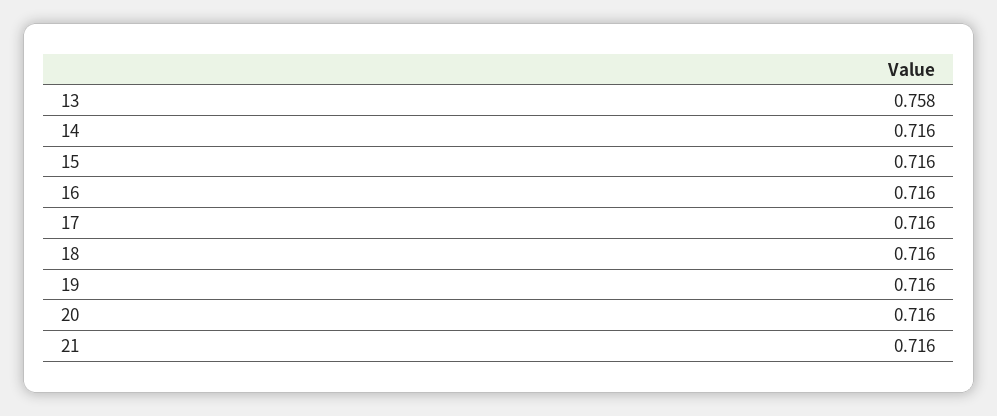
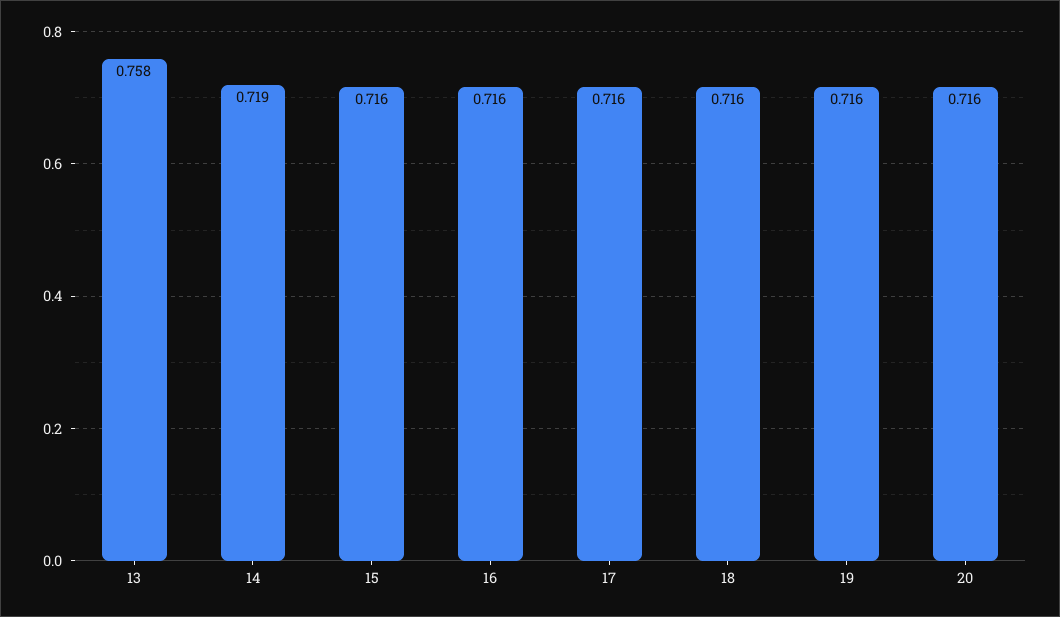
  {
    "13": 0.758,
-   "14": 0.716,
+   "14": 0.719,
    "15": 0.716,
    "16": 0.716,
    "17": 0.716,
    "18": 0.716,
    "19": 0.716,
-   "20": 0.716,
+   "20": 0.716
-   "21": 0.716
  }

